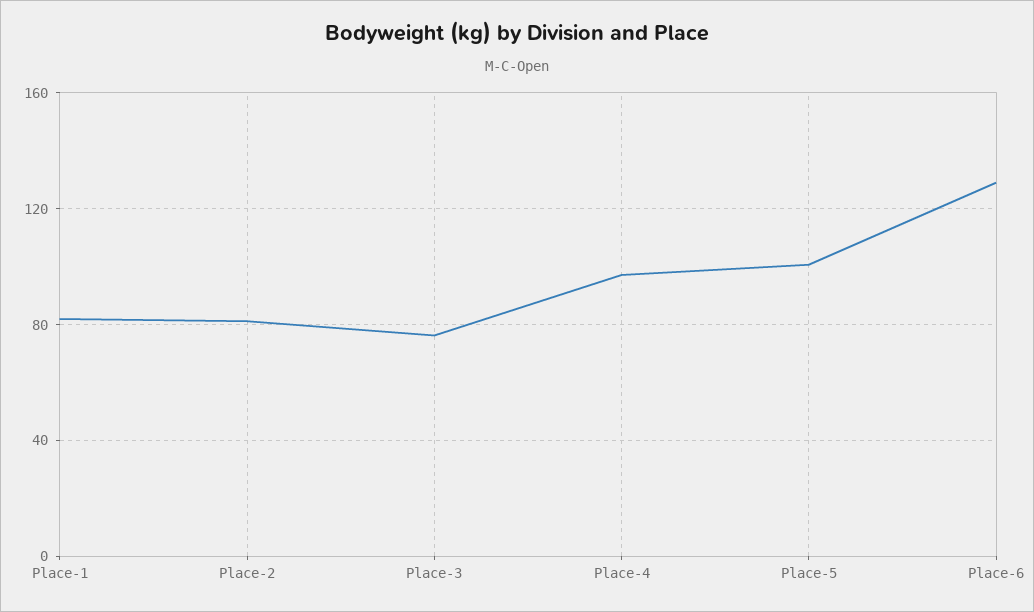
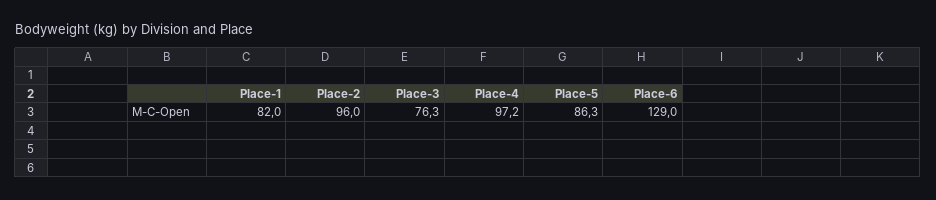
  {
    "Place-1": 82,
-   "Place-2": 80,
+   "Place-2": 96,
    "Place-3": 76.3,
    "Place-4": 97.2,
-   "Place-5": 100,
+   "Place-5": 86.3,
    "Place-6": 129
  }

